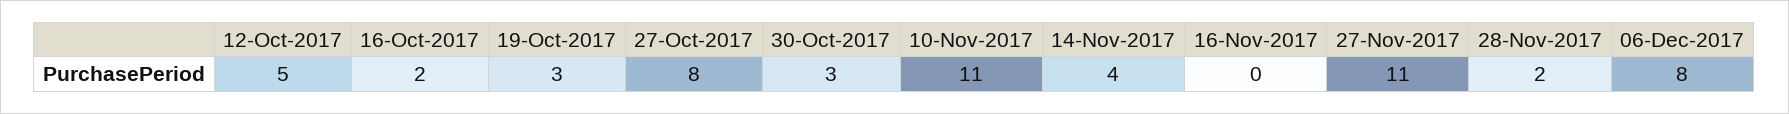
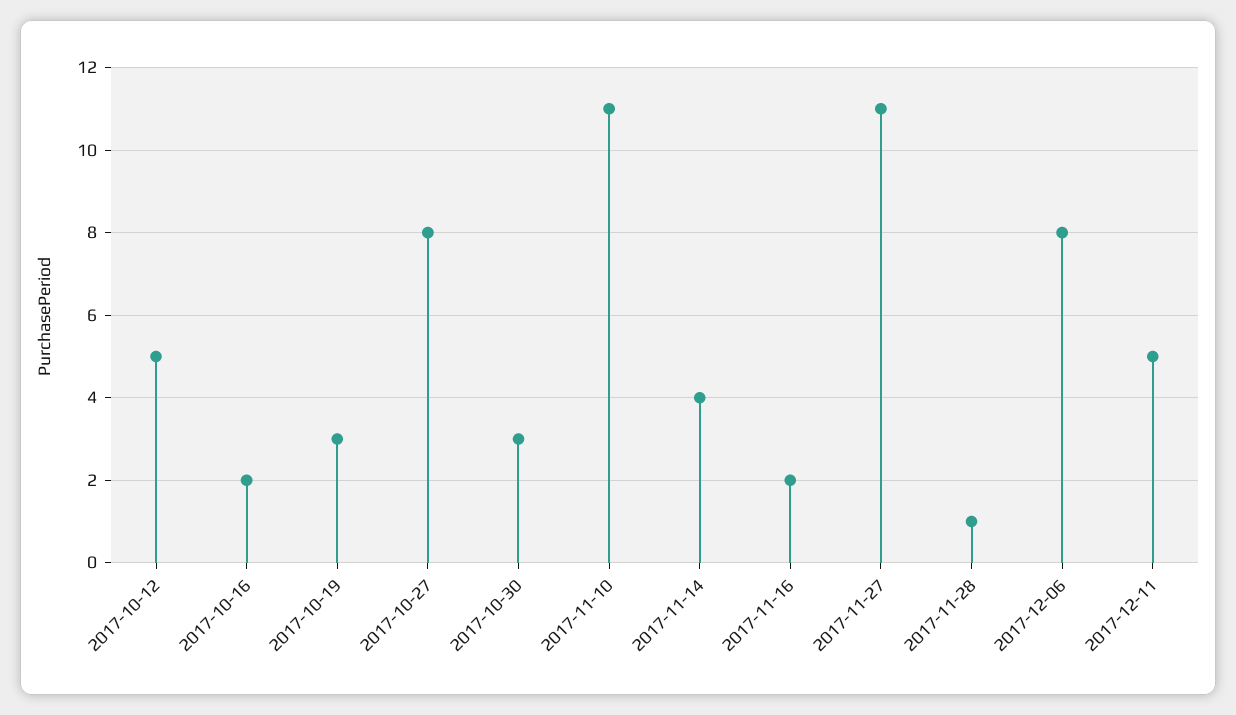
  {
    "12-Oct-2017": 5,
    "16-Oct-2017": 2,
    "19-Oct-2017": 3,
    "27-Oct-2017": 8,
    "30-Oct-2017": 3,
    "10-Nov-2017": 11,
    "14-Nov-2017": 4,
-   "16-Nov-2017": 0,
+   "16-Nov-2017": 2,
    "27-Nov-2017": 11,
-   "28-Nov-2017": 2,
+   "28-Nov-2017": 1,
-   "06-Dec-2017": 8
+   "06-Dec-2017": 8,
+   "2017-12-11": 5
  }

